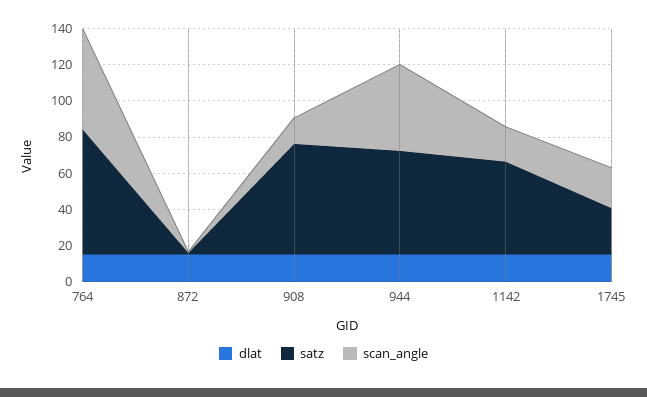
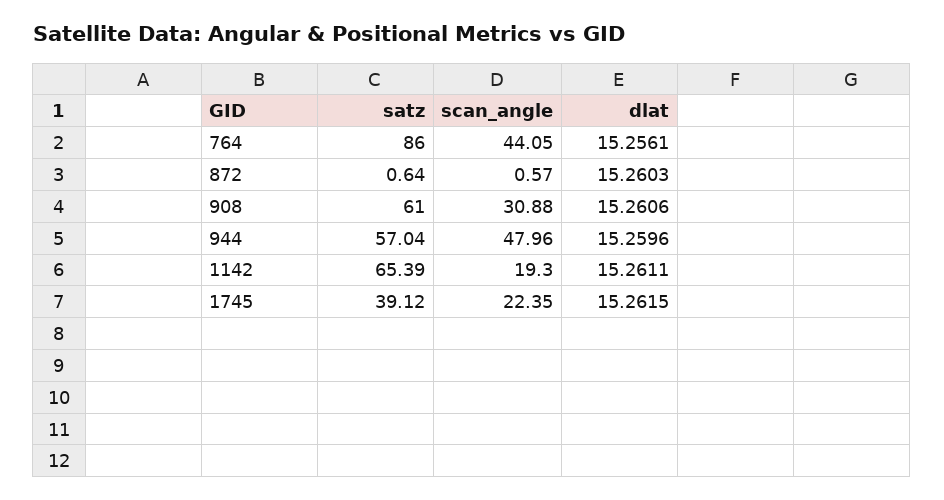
  {
    "dlat": {
      "764": 15.2561,
      "872": 15.2603,
      "908": 15.2606,
      "944": 15.2596,
      "1142": 15.2611,
      "1745": 15.2615
    },
    "satz": {
-     "764": 70,
+     "764": 86,
      "872": 0.64,
      "908": 61,
      "944": 57.04,
-     "1142": 50,
+     "1142": 65.39,
-     "1745": 25
+     "1745": 39.12
    },
    "scan_angle": {
-     "764": 55,
+     "764": 44.05,
      "872": 0.57,
-     "908": 15,
+     "908": 30.88,
      "944": 47.96,
      "1142": 19.3,
      "1745": 22.35
    }
  }

